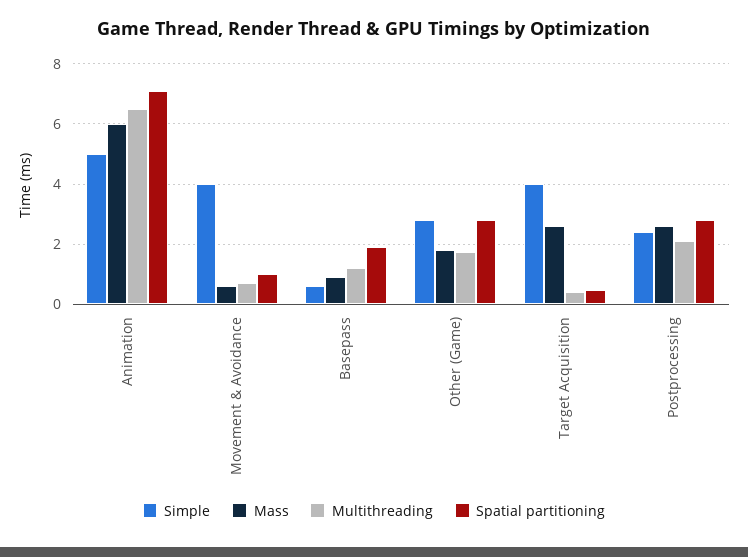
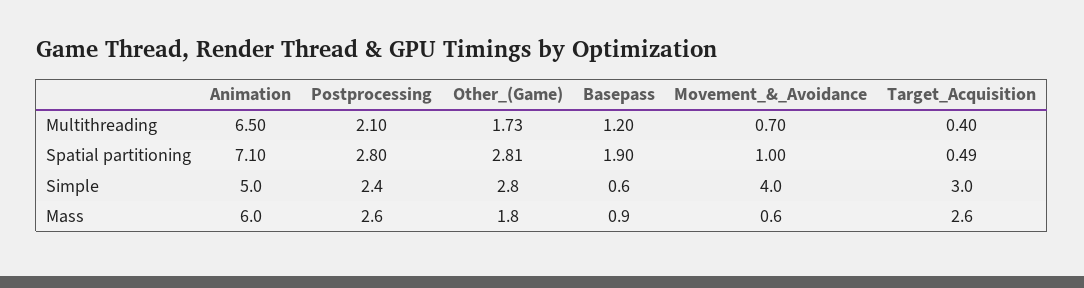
  {
    "Simple": {
      "Animation": 5,
      "Movement & Avoidance": 4,
      "Basepass": 0.6,
      "Other (Game)": 2.8,
-     "Target Acquisition": 4,
+     "Target Acquisition": 3,
      "Postprocessing": 2.4
    },
    "Mass": {
      "Animation": 6,
      "Movement & Avoidance": 0.6,
      "Basepass": 0.9,
      "Other (Game)": 1.8,
      "Target Acquisition": 2.6,
      "Postprocessing": 2.6
    },
    "Multithreading": {
      "Animation": 6.5,
      "Movement & Avoidance": 0.7,
      "Basepass": 1.2,
      "Other (Game)": 1.73,
      "Target Acquisition": 0.4,
      "Postprocessing": 2.1
    },
    "Spatial partitioning": {
      "Animation": 7.1,
      "Movement & Avoidance": 1,
      "Basepass": 1.9,
      "Other (Game)": 2.81,
      "Target Acquisition": 0.49,
      "Postprocessing": 2.8
    }
  }

